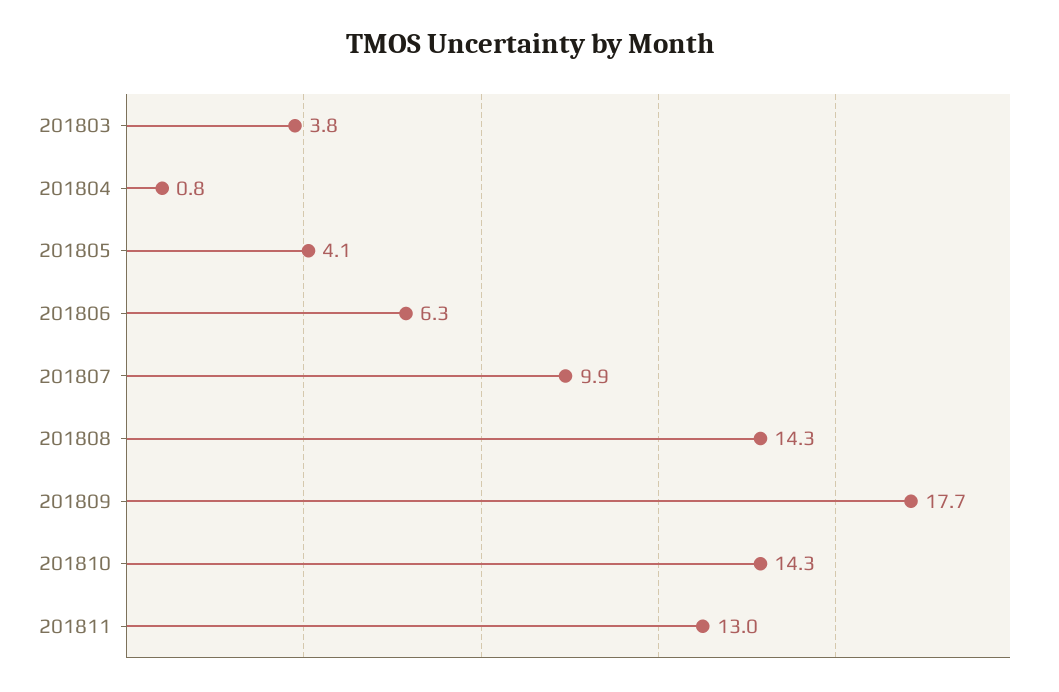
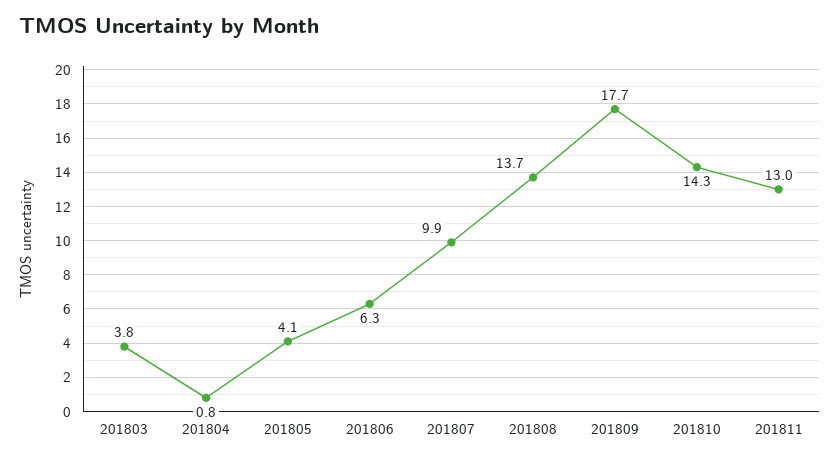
  {
    "201803": 3.8,
    "201804": 0.8,
    "201805": 4.1,
    "201806": 6.3,
    "201807": 9.9,
-   "201808": 14.3,
+   "201808": 13.7,
    "201809": 17.7,
    "201810": 14.3,
    "201811": 13
  }

